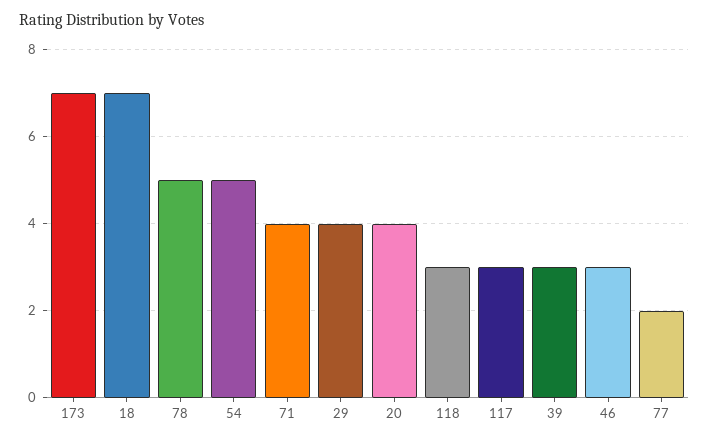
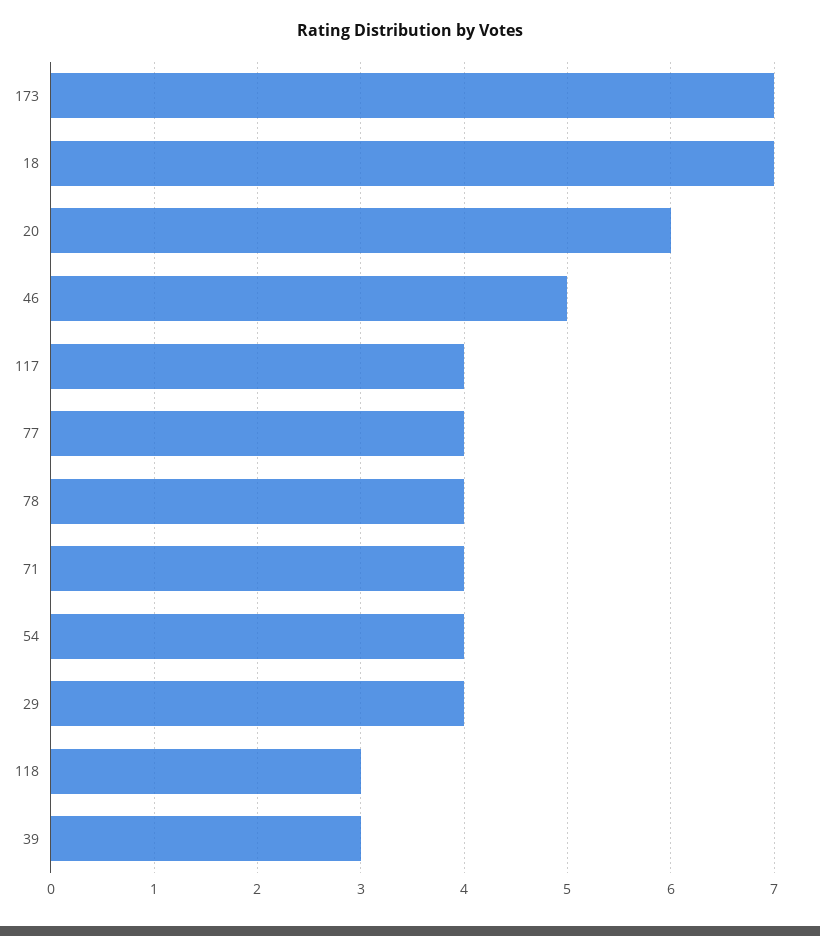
  {
    "173": 7,
    "18": 7,
-   "78": 5,
+   "78": 4,
-   "54": 5,
+   "54": 4,
    "71": 4,
    "29": 4,
-   "20": 4,
+   "20": 6,
    "118": 3,
-   "117": 3,
+   "117": 4,
    "39": 3,
-   "46": 3,
+   "46": 5,
-   "77": 2
+   "77": 4
  }

